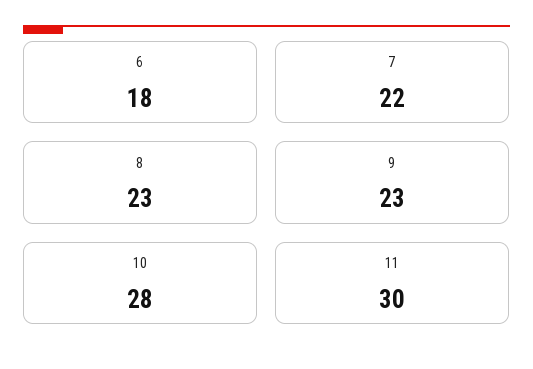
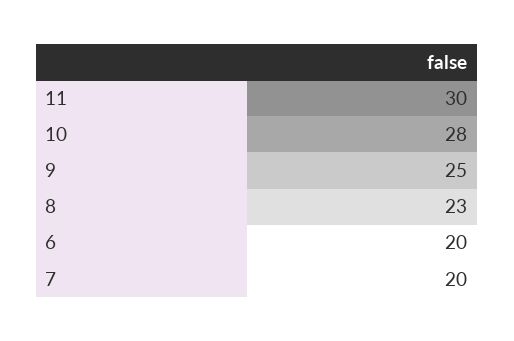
  {
-   "6": 18,
+   "6": 20,
-   "7": 22,
+   "7": 20,
    "8": 23,
-   "9": 23,
+   "9": 25,
    "10": 28,
    "11": 30
  }

